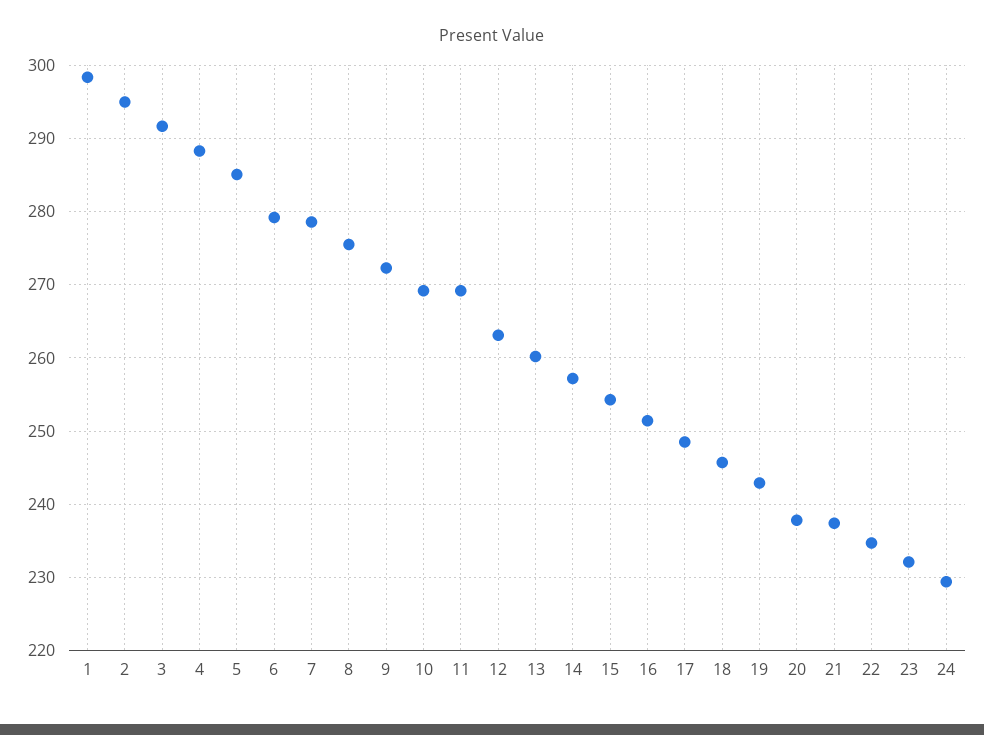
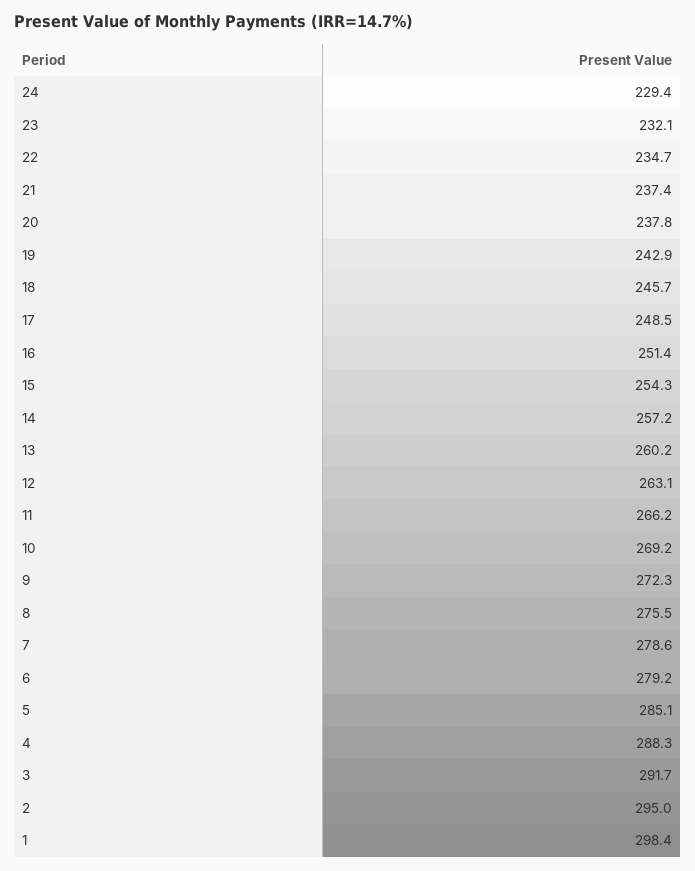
  {
    "1": 298.4,
    "2": 295,
    "3": 291.7,
    "4": 288.3,
    "5": 285.1,
    "6": 279.2,
    "7": 278.6,
    "8": 275.5,
    "9": 272.3,
    "10": 269.2,
-   "11": 269,
+   "11": 266.2,
    "12": 263.1,
    "13": 260.2,
    "14": 257.2,
    "15": 254.3,
    "16": 251.4,
    "17": 248.5,
    "18": 245.7,
    "19": 242.9,
    "20": 237.8,
    "21": 237.4,
    "22": 234.7,
    "23": 232.1,
    "24": 229.4
  }

